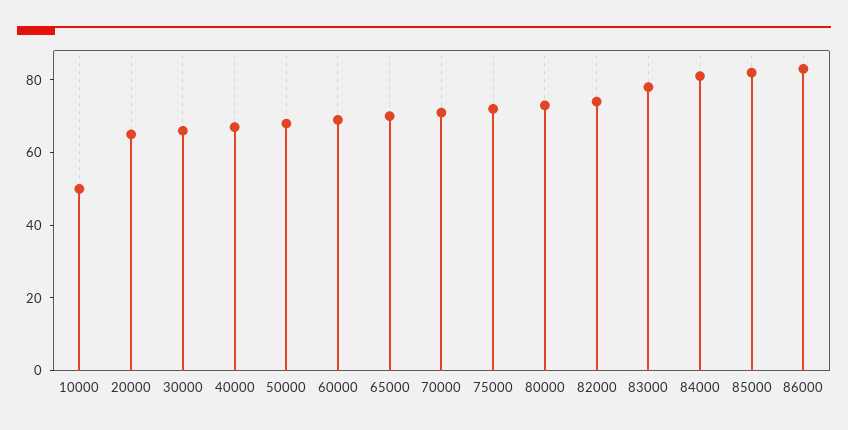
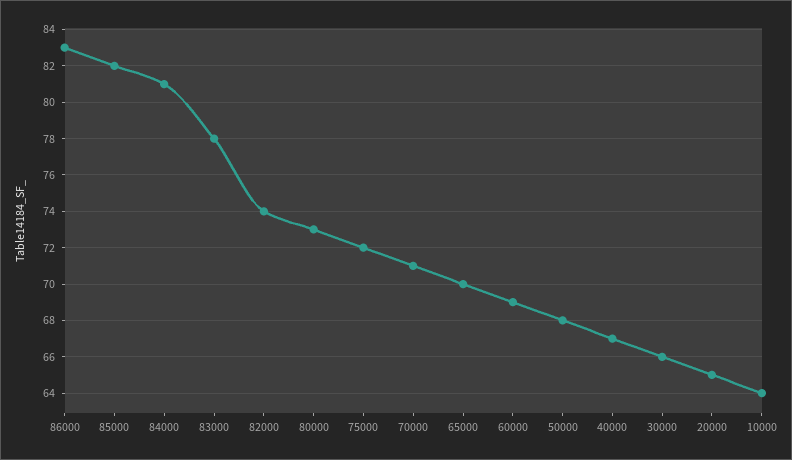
  {
-   "10000": 50,
+   "10000": 64,
    "20000": 65,
    "30000": 66,
    "40000": 67,
    "50000": 68,
    "60000": 69,
    "65000": 70,
    "70000": 71,
    "75000": 72,
    "80000": 73,
    "82000": 74,
    "83000": 78,
    "84000": 81,
    "85000": 82,
    "86000": 83
  }

